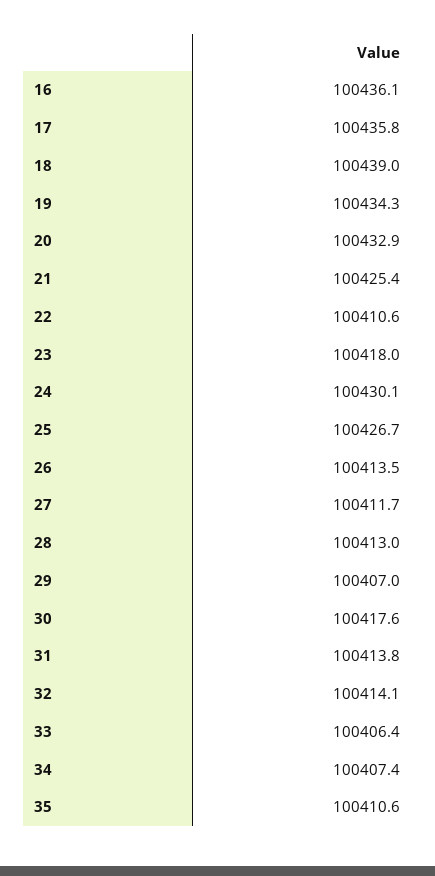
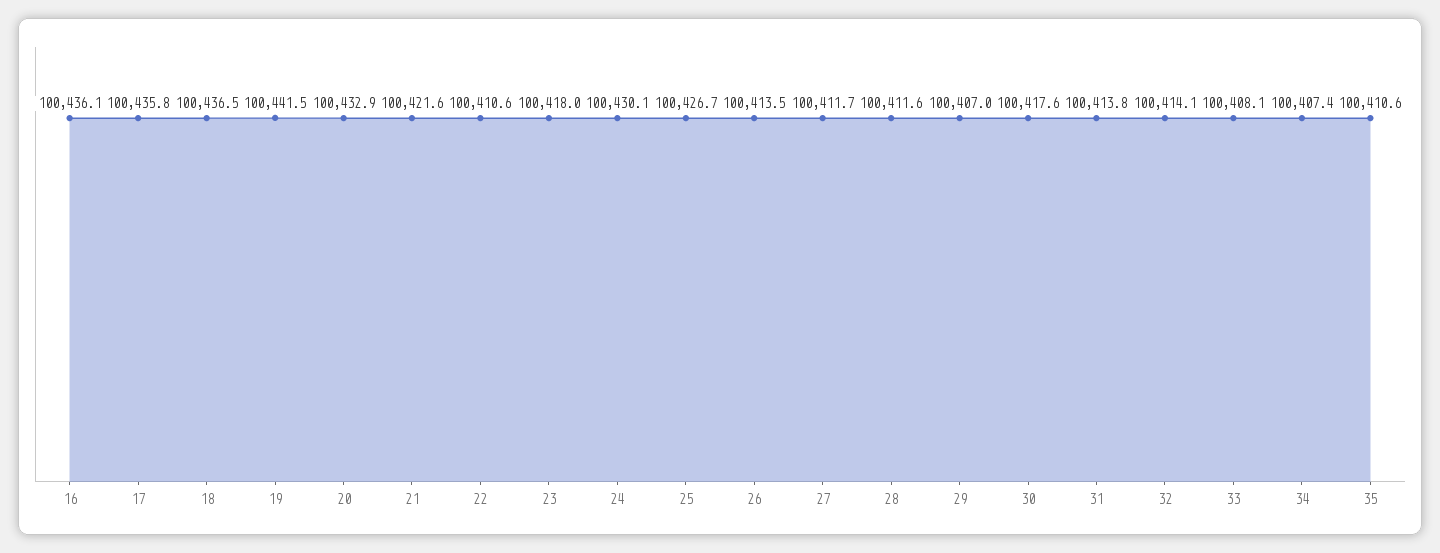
  {
    "16": 100436.1,
    "17": 100435.8,
-   "18": 100439,
+   "18": 100436.5,
-   "19": 100434.3,
+   "19": 100441.5,
    "20": 100432.9,
-   "21": 100425.4,
+   "21": 100421.6,
    "22": 100410.6,
    "23": 100418,
    "24": 100430.1,
    "25": 100426.7,
    "26": 100413.5,
    "27": 100411.7,
-   "28": 100413,
+   "28": 100411.6,
    "29": 100407,
    "30": 100417.6,
    "31": 100413.8,
    "32": 100414.1,
-   "33": 100406.4,
+   "33": 100408.1,
    "34": 100407.4,
    "35": 100410.6
  }

